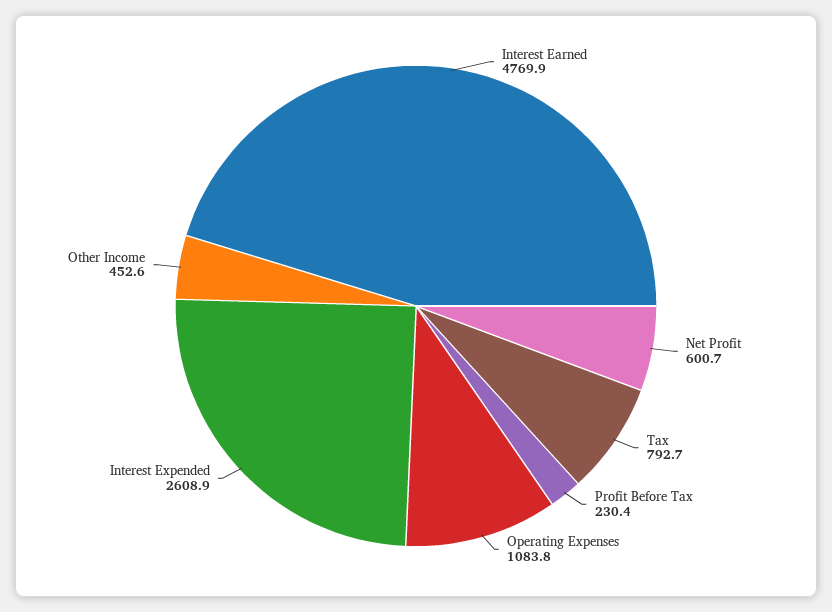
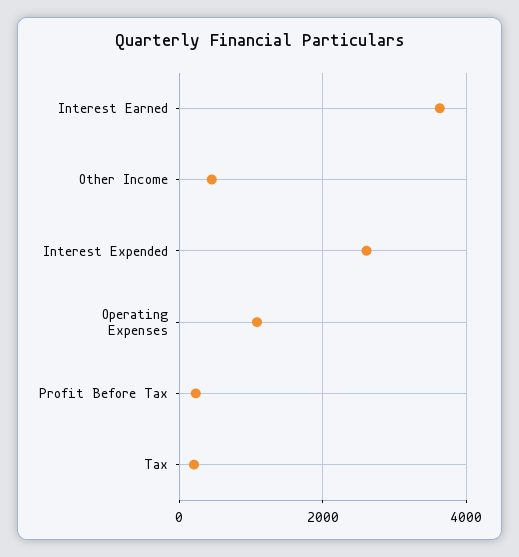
  {
-   "Interest Earned": 4769.9,
+   "Interest Earned": 3600,
-   "Net Profit": 600.7,
-   "Tax": 792.7,
+   "Tax": 200,
    "Profit Before Tax": 230.4,
    "Operating Expenses": 1083.8,
    "Interest Expended": 2608.9,
    "Other Income": 452.6
  }

